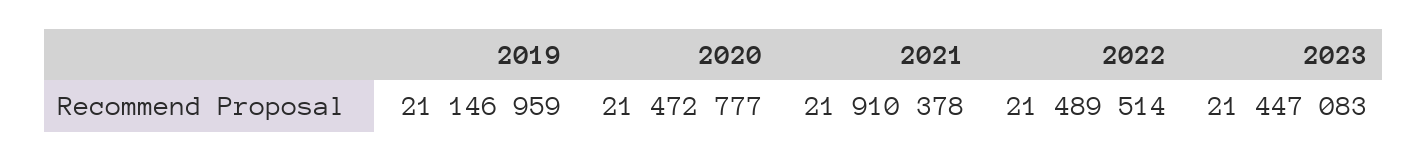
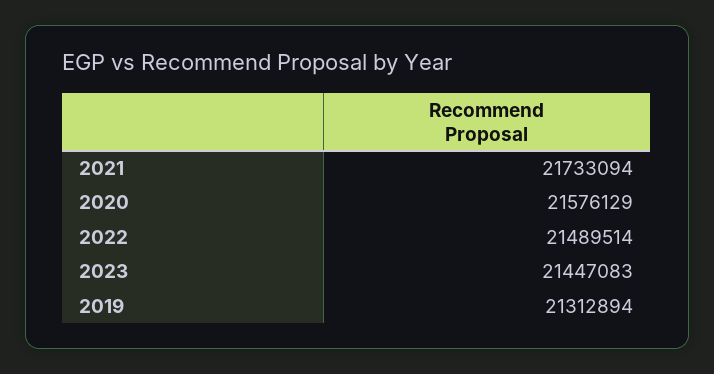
  {
-   "2019": 21146959,
+   "2019": 21312894,
-   "2020": 21472777,
+   "2020": 21576129,
-   "2021": 21910378,
+   "2021": 21733094,
    "2022": 21489514,
    "2023": 21447083
  }

